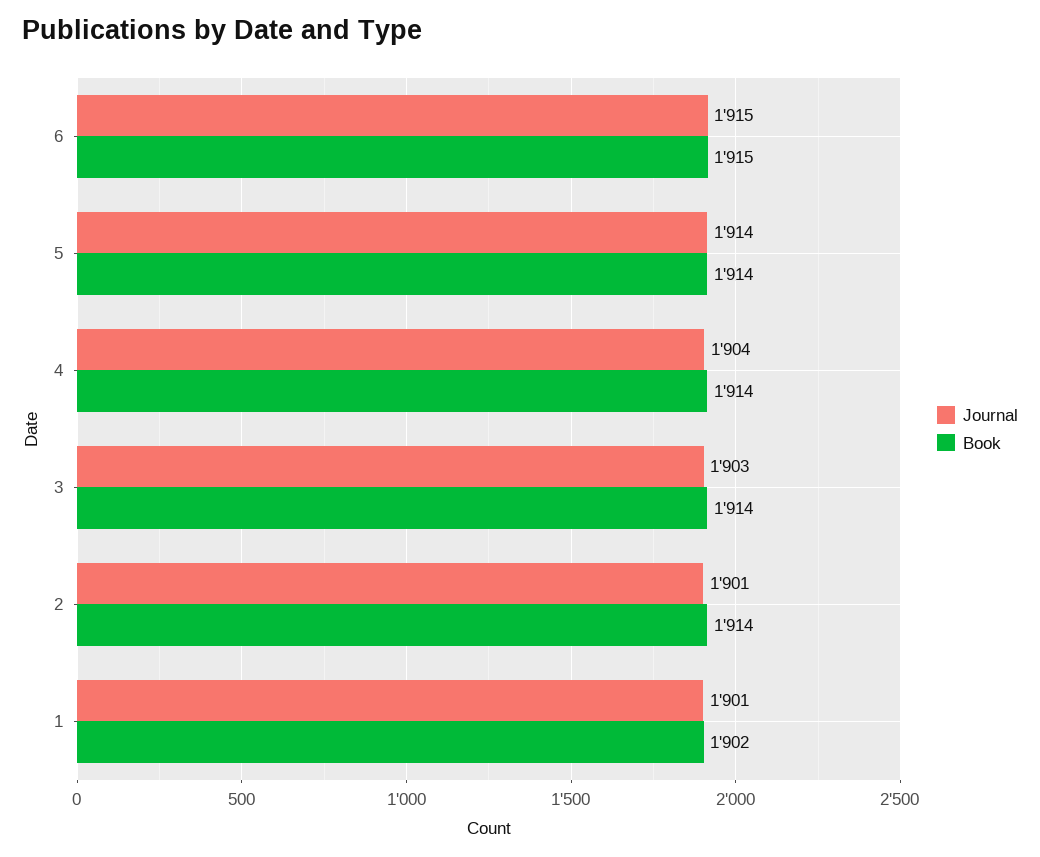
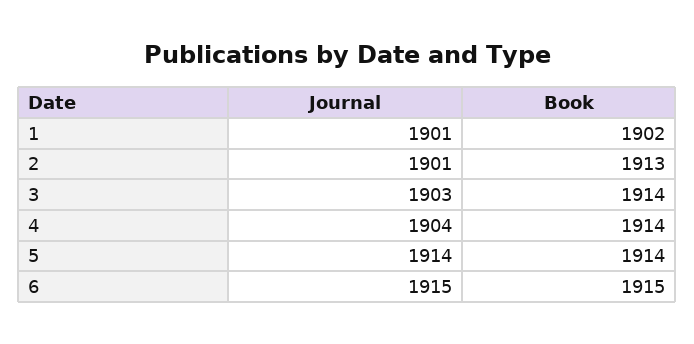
  {
    "Journal": {
      "6": 1915,
      "5": 1914,
      "4": 1904,
      "3": 1903,
      "2": 1901,
      "1": 1901
    },
    "Book": {
      "6": 1915,
      "5": 1914,
      "4": 1914,
      "3": 1914,
-     "2": 1914,
+     "2": 1913,
      "1": 1902
    }
  }

